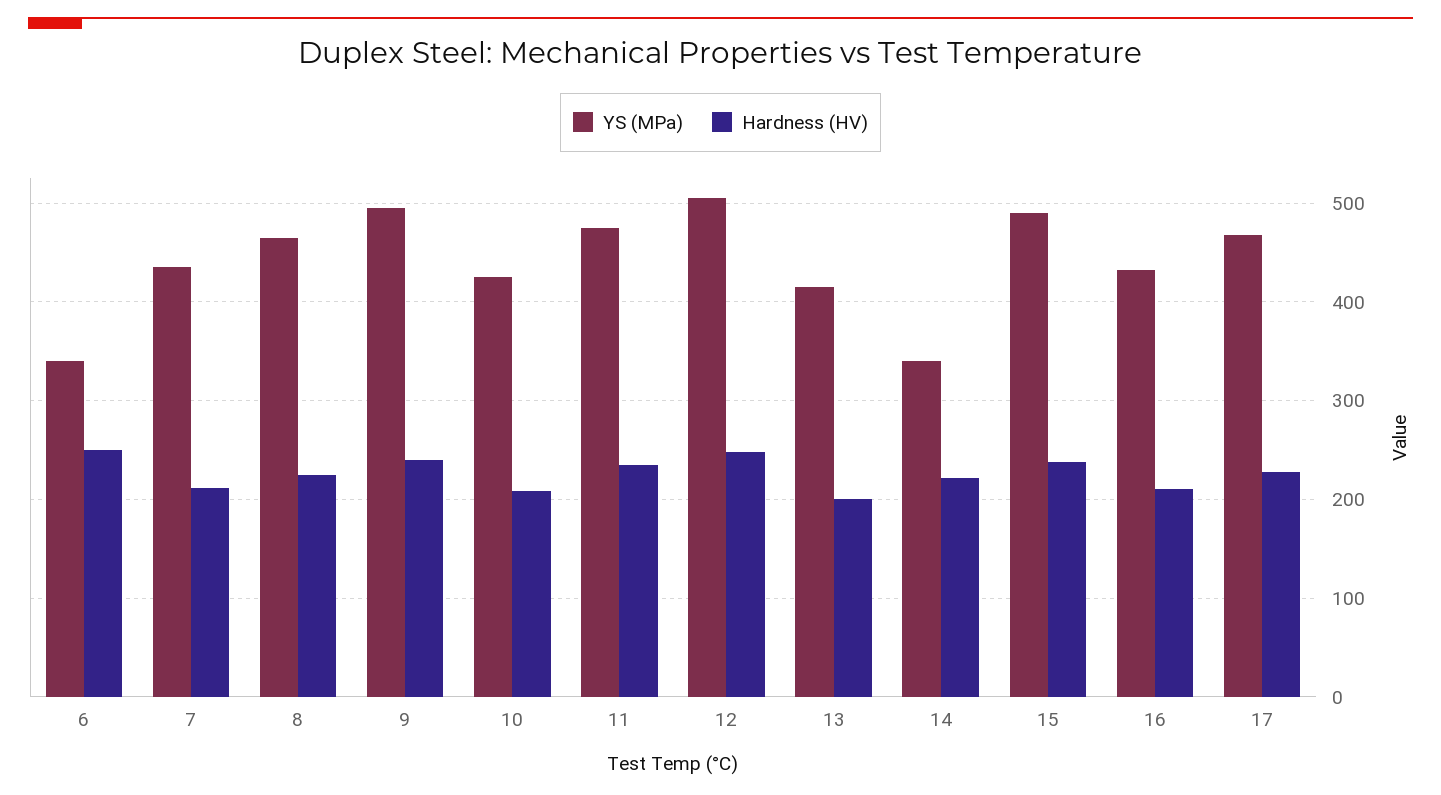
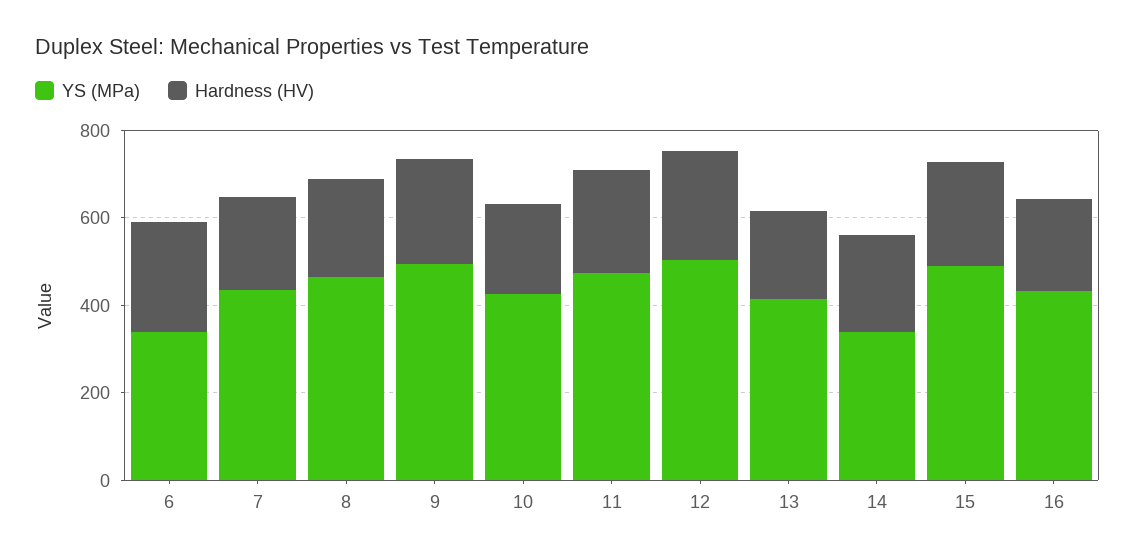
  {
    "YS (MPa)": {
      "6": 340,
      "7": 440,
      "8": 470,
      "9": 500,
      "10": 430,
      "11": 480,
      "12": 510,
      "13": 420,
      "14": 340,
      "15": 490,
-     "16": 430,
+     "16": 430
-     "17": 470
    },
    "Hardness (HV)": {
      "6": 250,
      "7": 210,
      "8": 230,
      "9": 240,
      "10": 210,
      "11": 240,
      "12": 250,
      "13": 200,
      "14": 220,
      "15": 240,
-     "16": 210,
+     "16": 210
-     "17": 230
    }
  }

